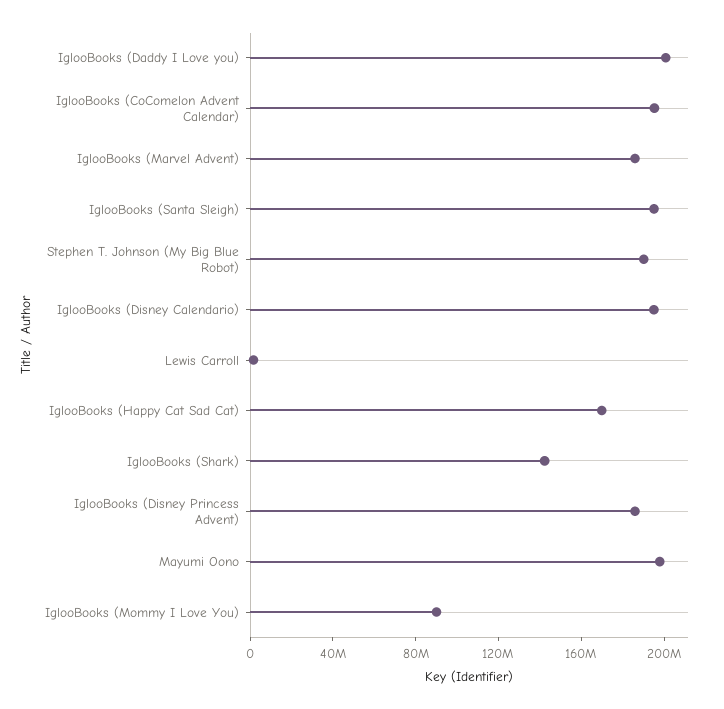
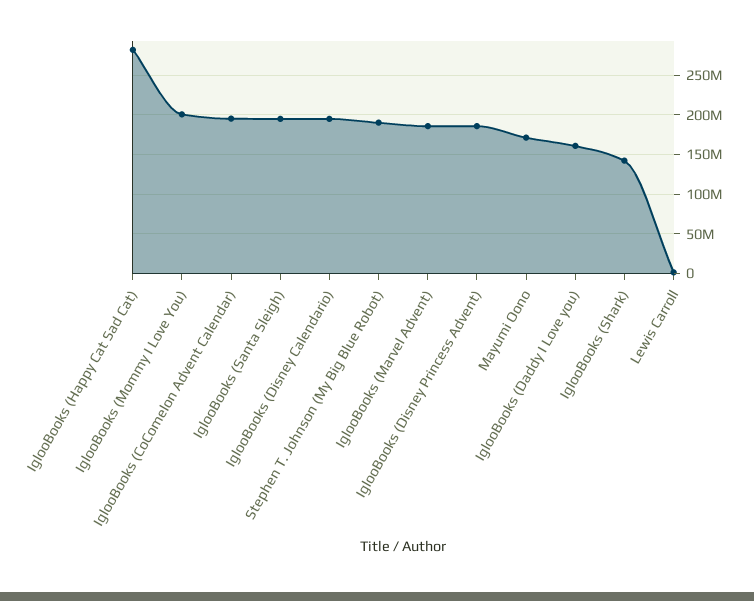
  {
-   "IglooBooks (Daddy I Love you)": 200000000,
+   "IglooBooks (Daddy I Love you)": 160000000,
    "IglooBooks (CoComelon Advent Calendar)": 200000000,
    "IglooBooks (Marvel Advent)": 190000000,
    "IglooBooks (Santa Sleigh)": 200000000,
    "Stephen T. Johnson (My Big Blue Robot)": 190000000,
    "IglooBooks (Disney Calendario)": 200000000,
    "Lewis Carroll": 0,
-   "IglooBooks (Happy Cat Sad Cat)": 170000000,
+   "IglooBooks (Happy Cat Sad Cat)": 280000000,
    "IglooBooks (Shark)": 140000000,
    "IglooBooks (Disney Princess Advent)": 190000000,
-   "Mayumi Oono": 200000000,
+   "Mayumi Oono": 170000000,
-   "IglooBooks (Mommy I Love You)": 90000000
+   "IglooBooks (Mommy I Love You)": 200000000
  }

